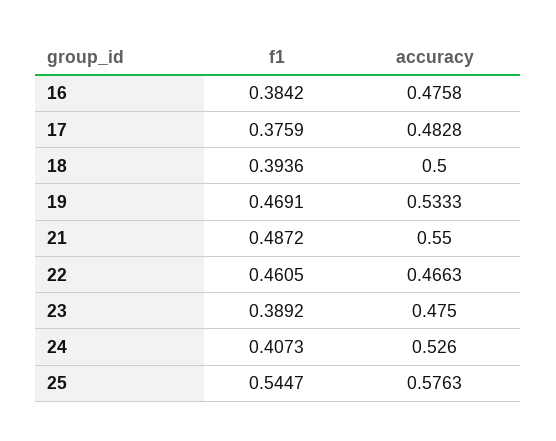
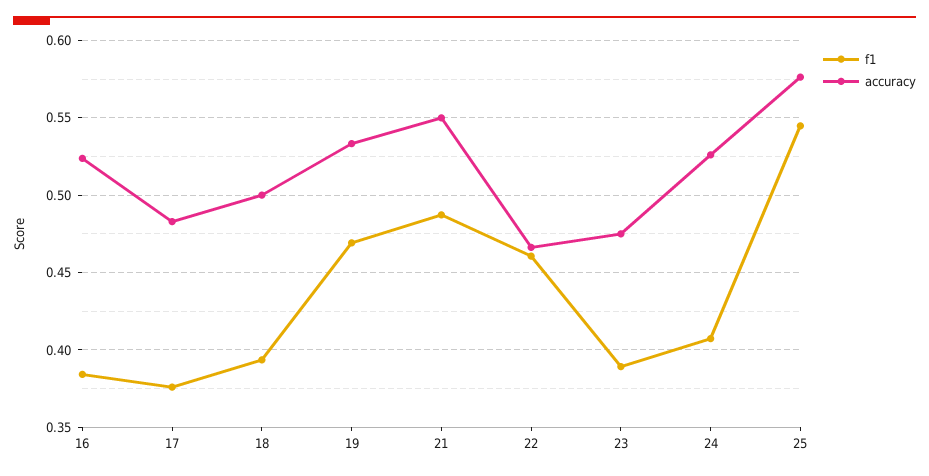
  {
    "f1": {
      "16": 0.3842,
      "17": 0.3759,
      "18": 0.3936,
      "19": 0.4691,
      "21": 0.4872,
      "22": 0.4605,
      "23": 0.3892,
      "24": 0.4073,
      "25": 0.5447
    },
    "accuracy": {
-     "16": 0.4758,
+     "16": 0.525,
      "17": 0.4828,
      "18": 0.5,
      "19": 0.5333,
      "21": 0.55,
      "22": 0.4663,
      "23": 0.475,
      "24": 0.526,
      "25": 0.5763
    }
  }

